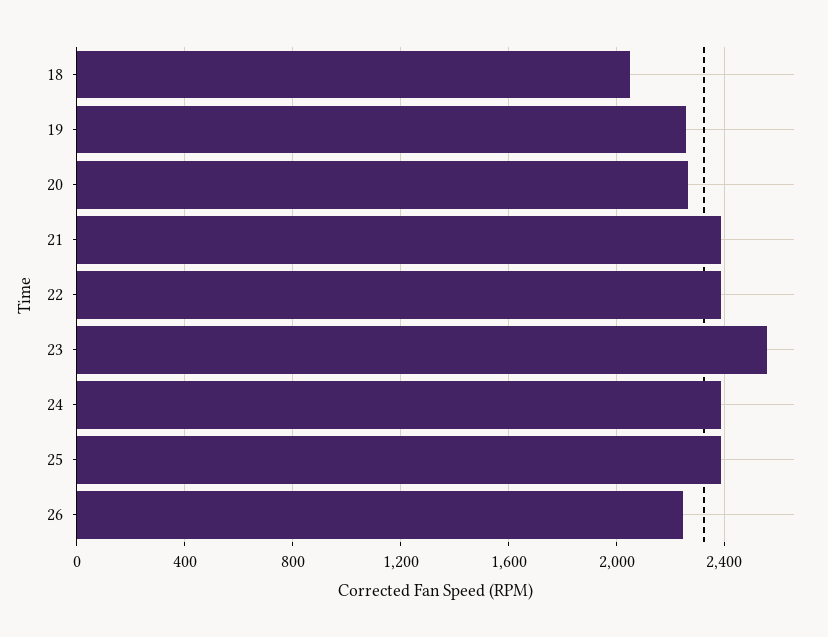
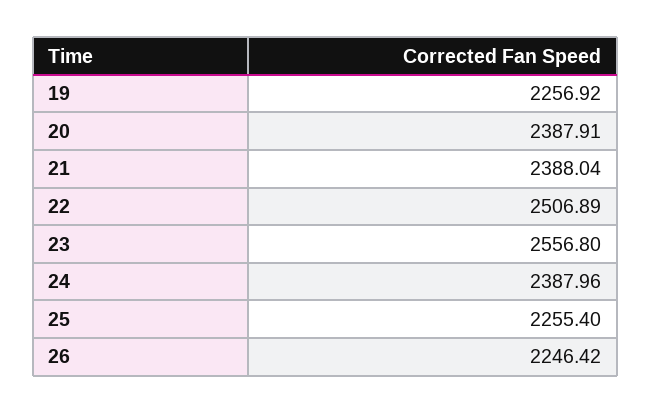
  {
-   "18": 2050,
    "19": 2256.92,
-   "20": 2250,
+   "20": 2387.91,
    "21": 2388.04,
-   "22": 2400,
+   "22": 2506.89,
    "23": 2556.8,
    "24": 2387.96,
-   "25": 2400,
+   "25": 2255.4,
    "26": 2246.42
  }

